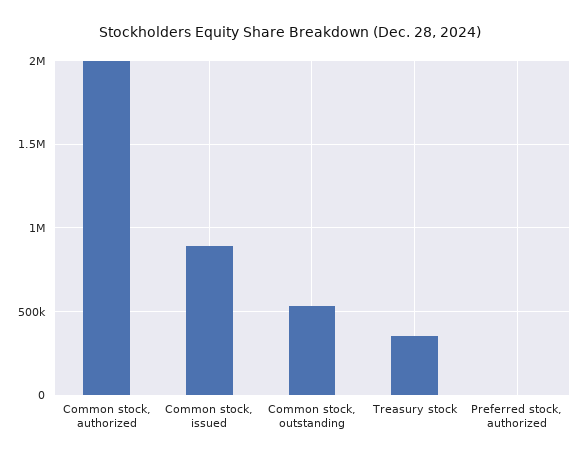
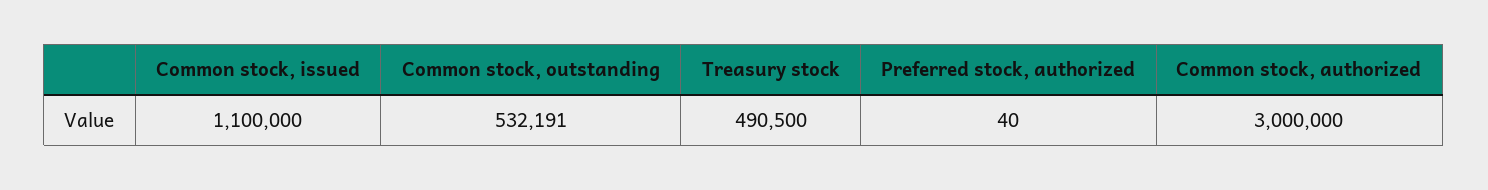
  {
-   "Common stock, authorized": 2000000,
+   "Common stock, authorized": 3000000,
-   "Common stock, issued": 900000,
+   "Common stock, issued": 1100000,
    "Common stock, outstanding": 532191,
-   "Treasury stock": 350000,
+   "Treasury stock": 490500,
    "Preferred stock, authorized": 40
  }

